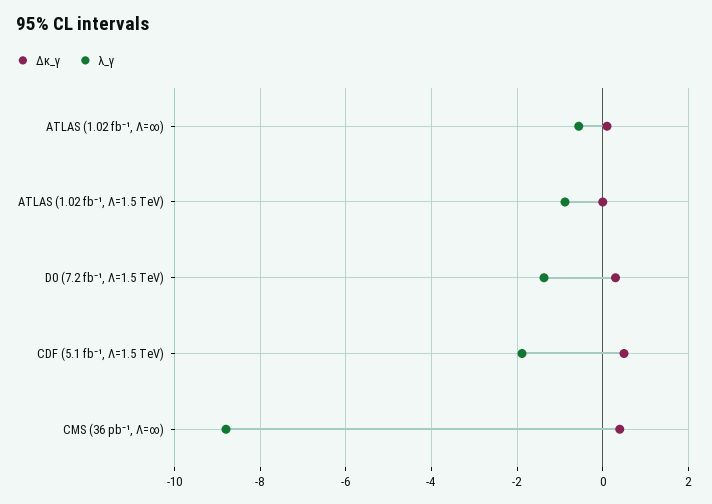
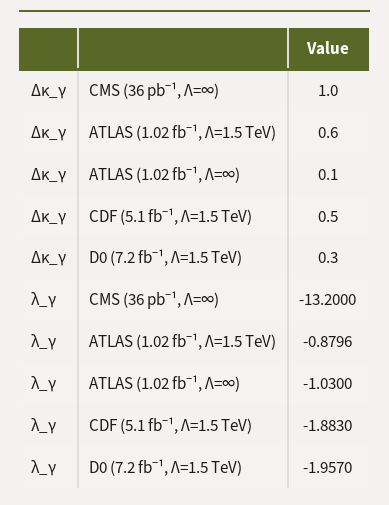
  {
    "Δκ_γ": {
      "ATLAS (1.02 fb⁻¹, Λ=∞)": 0.1,
-     "ATLAS (1.02 fb⁻¹, Λ=1.5 TeV)": 0,
+     "ATLAS (1.02 fb⁻¹, Λ=1.5 TeV)": 0.6,
      "D0 (7.2 fb⁻¹, Λ=1.5 TeV)": 0.3,
      "CDF (5.1 fb⁻¹, Λ=1.5 TeV)": 0.5,
-     "CMS (36 pb⁻¹, Λ=∞)": 0.4
+     "CMS (36 pb⁻¹, Λ=∞)": 1
    },
    "λ_γ": {
-     "ATLAS (1.02 fb⁻¹, Λ=∞)": -0.6,
+     "ATLAS (1.02 fb⁻¹, Λ=∞)": -1.03,
      "ATLAS (1.02 fb⁻¹, Λ=1.5 TeV)": -0.8796,
-     "D0 (7.2 fb⁻¹, Λ=1.5 TeV)": -1.4,
+     "D0 (7.2 fb⁻¹, Λ=1.5 TeV)": -1.957,
      "CDF (5.1 fb⁻¹, Λ=1.5 TeV)": -1.883,
-     "CMS (36 pb⁻¹, Λ=∞)": -8.8
+     "CMS (36 pb⁻¹, Λ=∞)": -13.2
    }
  }

